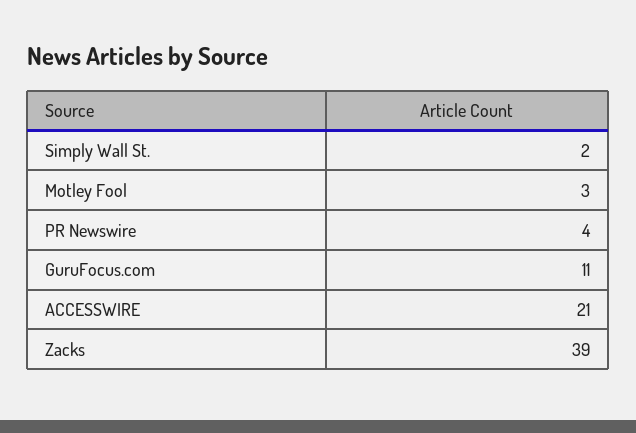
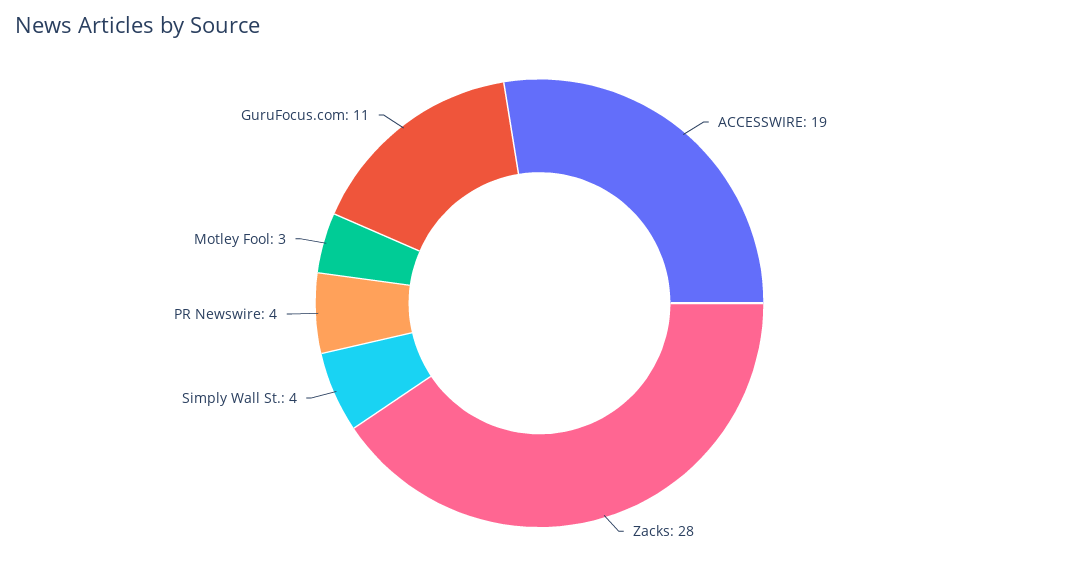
  {
-   "Simply Wall St.": 2,
+   "Simply Wall St.": 4,
    "Motley Fool": 3,
    "PR Newswire": 4,
    "GuruFocus.com": 11,
-   "ACCESSWIRE": 21,
+   "ACCESSWIRE": 19,
-   "Zacks": 39
+   "Zacks": 28
  }

